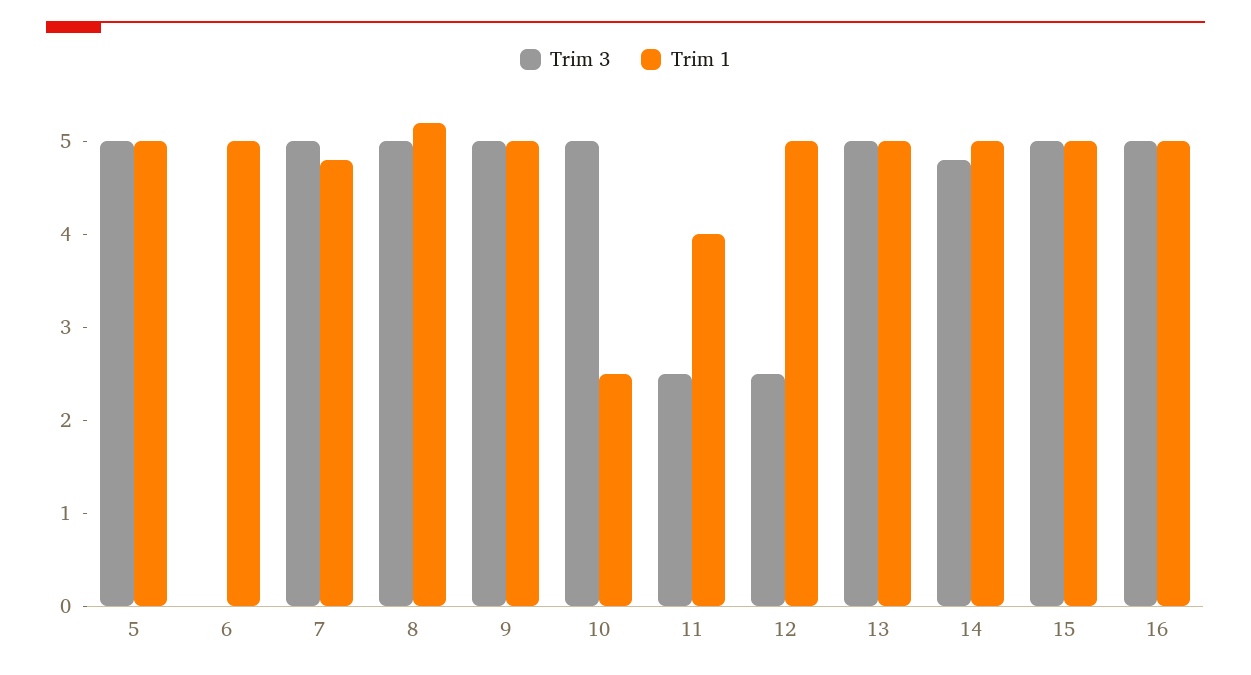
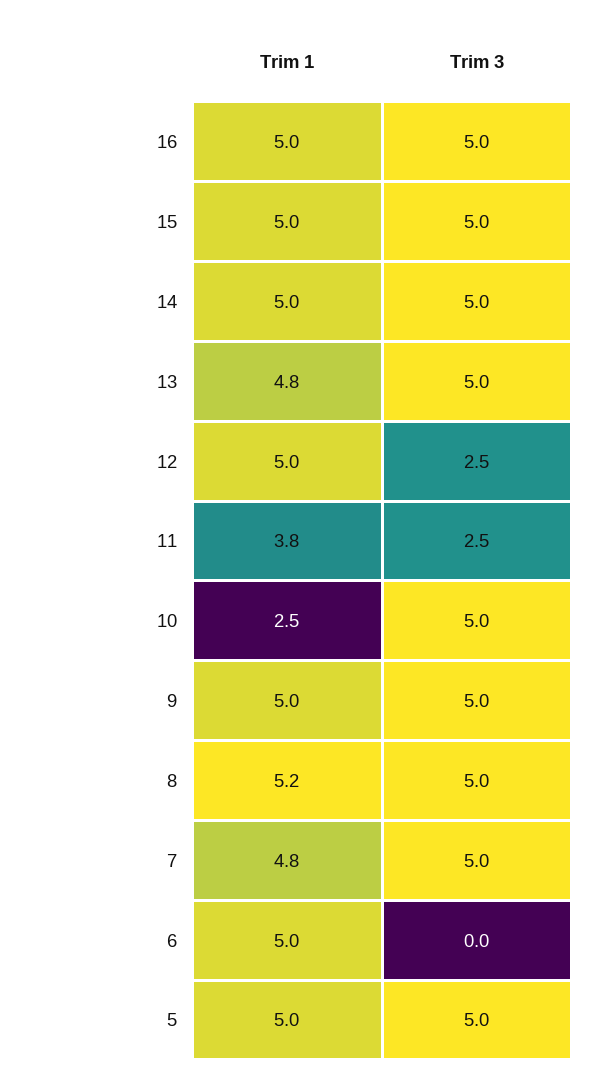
  {
    "Trim 3": {
      "5": 5,
      "6": 0,
      "7": 5,
      "8": 5,
      "9": 5,
      "10": 5,
      "11": 2.5,
      "12": 2.5,
      "13": 5,
-     "14": 4.8,
+     "14": 5,
      "15": 5,
      "16": 5
    },
    "Trim 1": {
      "5": 5,
      "6": 5,
      "7": 4.8,
      "8": 5.2,
      "9": 5,
      "10": 2.5,
-     "11": 4,
+     "11": 3.8,
      "12": 5,
-     "13": 5,
+     "13": 4.8,
      "14": 5,
      "15": 5,
      "16": 5
    }
  }

